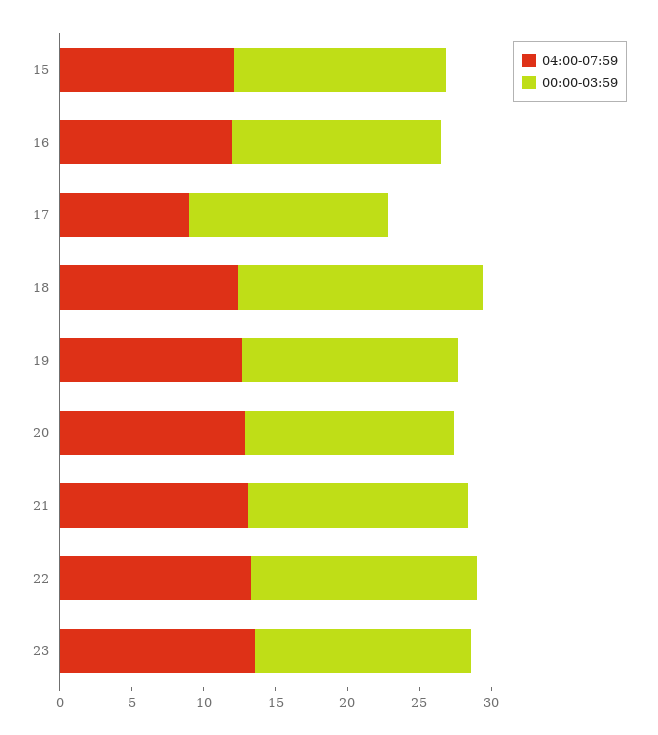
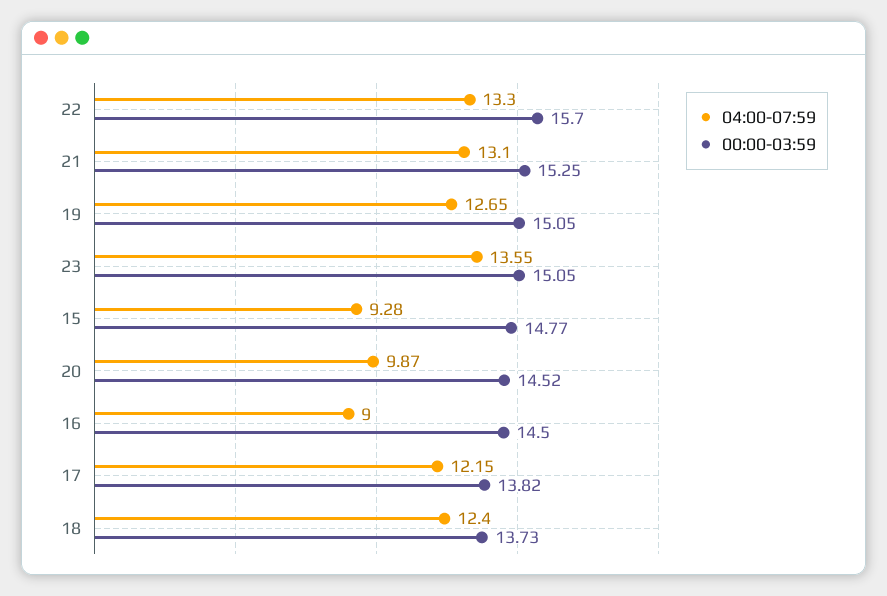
  {
    "04:00-07:59": {
-     "15": 12,
+     "15": 9.28,
-     "16": 12,
+     "16": 9,
-     "17": 9,
+     "17": 12.15,
      "18": 12.4,
      "19": 12.65,
-     "20": 13,
+     "20": 9.87,
      "21": 13.1,
      "22": 13.3,
      "23": 13.55
    },
    "00:00-03:59": {
      "15": 14.77,
      "16": 14.5,
      "17": 13.82,
-     "18": 17,
+     "18": 13.73,
      "19": 15.05,
      "20": 14.52,
      "21": 15.25,
      "22": 15.7,
      "23": 15.05
    }
  }

